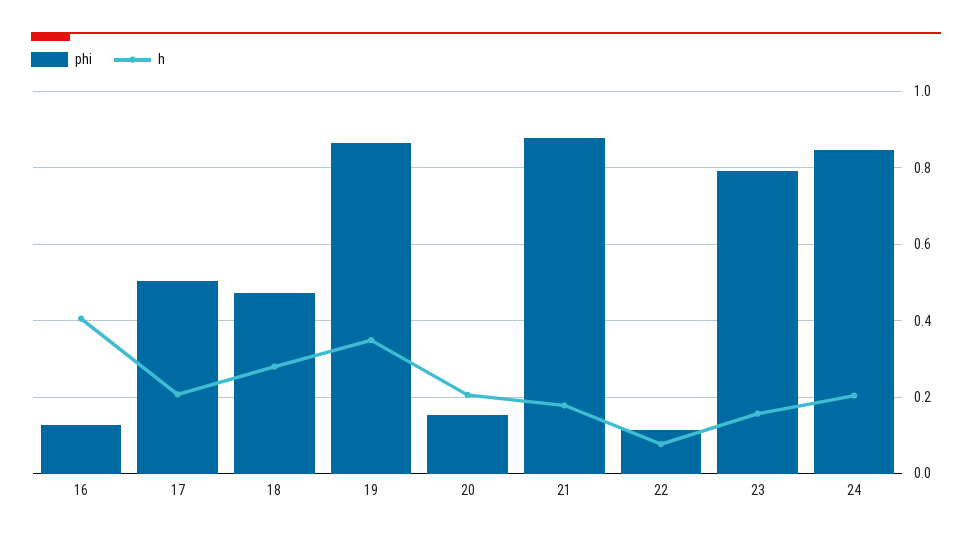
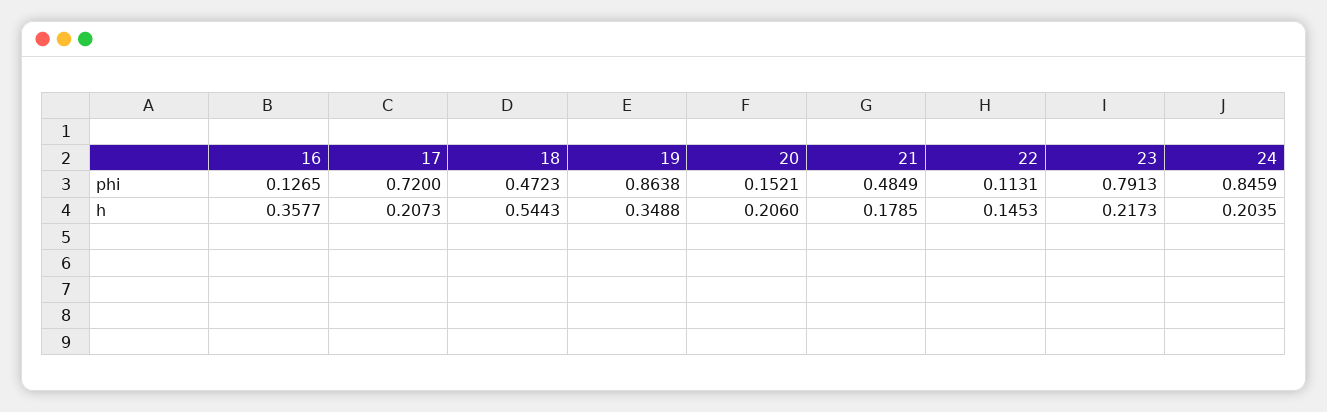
  {
    "phi": {
      "16": 0.1265,
-     "17": 0.5,
+     "17": 0.72,
      "18": 0.4723,
      "19": 0.8638,
      "20": 0.1521,
-     "21": 0.88,
+     "21": 0.4849,
      "22": 0.1131,
      "23": 0.7913,
      "24": 0.8459
    },
    "h": {
-     "16": 0.4,
+     "16": 0.3577,
      "17": 0.2073,
-     "18": 0.28,
+     "18": 0.5443,
      "19": 0.3488,
      "20": 0.206,
      "21": 0.1785,
-     "22": 0.08,
+     "22": 0.1453,
-     "23": 0.16,
+     "23": 0.2173,
      "24": 0.2035
    }
  }

